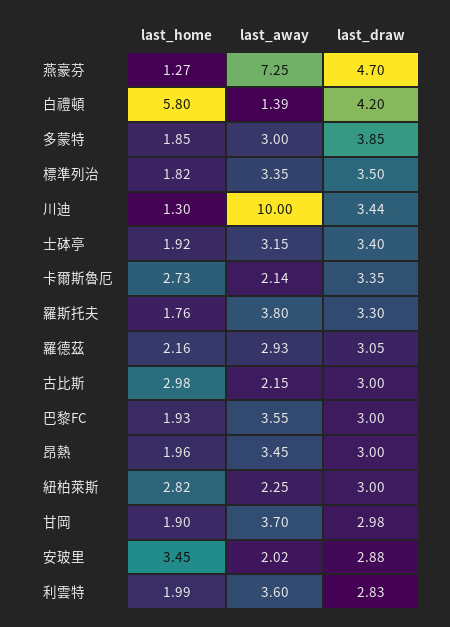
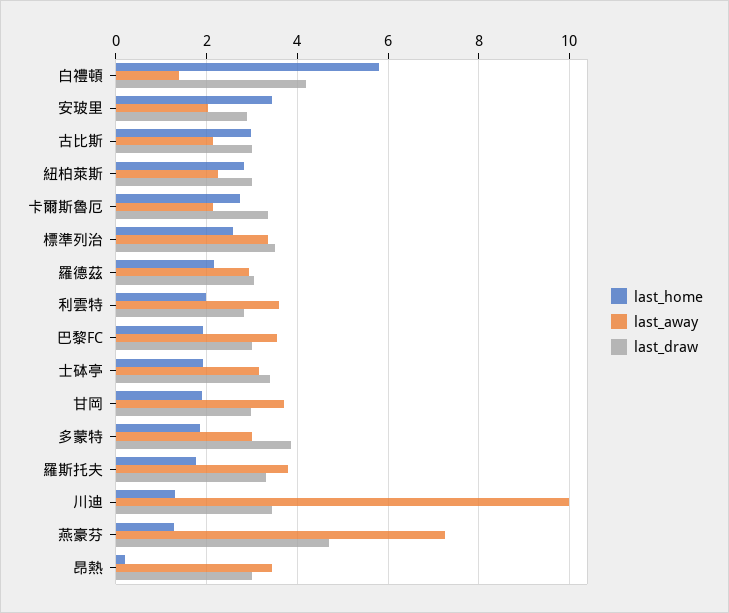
  {
    "last_home": {
      "燕豪芬": 1.27,
      "白禮頓": 5.8,
      "多蒙特": 1.85,
-     "標準列治": 1.82,
+     "標準列治": 2.6,
      "川迪": 1.3,
      "士砵亭": 1.92,
      "卡爾斯魯厄": 2.73,
      "羅斯托夫": 1.76,
      "羅德茲": 2.16,
      "古比斯": 2.98,
      "巴黎FC": 1.93,
-     "昂熱": 1.96,
+     "昂熱": 0.2,
      "紐柏萊斯": 2.82,
      "甘岡": 1.9,
      "安玻里": 3.45,
      "利雲特": 1.99
    },
    "last_away": {
      "燕豪芬": 7.25,
      "白禮頓": 1.39,
      "多蒙特": 3,
      "標準列治": 3.35,
      "川迪": 10,
      "士砵亭": 3.15,
      "卡爾斯魯厄": 2.14,
      "羅斯托夫": 3.8,
      "羅德茲": 2.93,
      "古比斯": 2.15,
      "巴黎FC": 3.55,
      "昂熱": 3.45,
      "紐柏萊斯": 2.25,
      "甘岡": 3.7,
      "安玻里": 2.02,
      "利雲特": 3.6
    },
    "last_draw": {
      "燕豪芬": 4.7,
      "白禮頓": 4.2,
      "多蒙特": 3.85,
      "標準列治": 3.5,
      "川迪": 3.44,
      "士砵亭": 3.4,
      "卡爾斯魯厄": 3.35,
      "羅斯托夫": 3.3,
      "羅德茲": 3.05,
      "古比斯": 3,
      "巴黎FC": 3,
      "昂熱": 3,
      "紐柏萊斯": 3,
      "甘岡": 2.98,
      "安玻里": 2.88,
      "利雲特": 2.83
    }
  }

